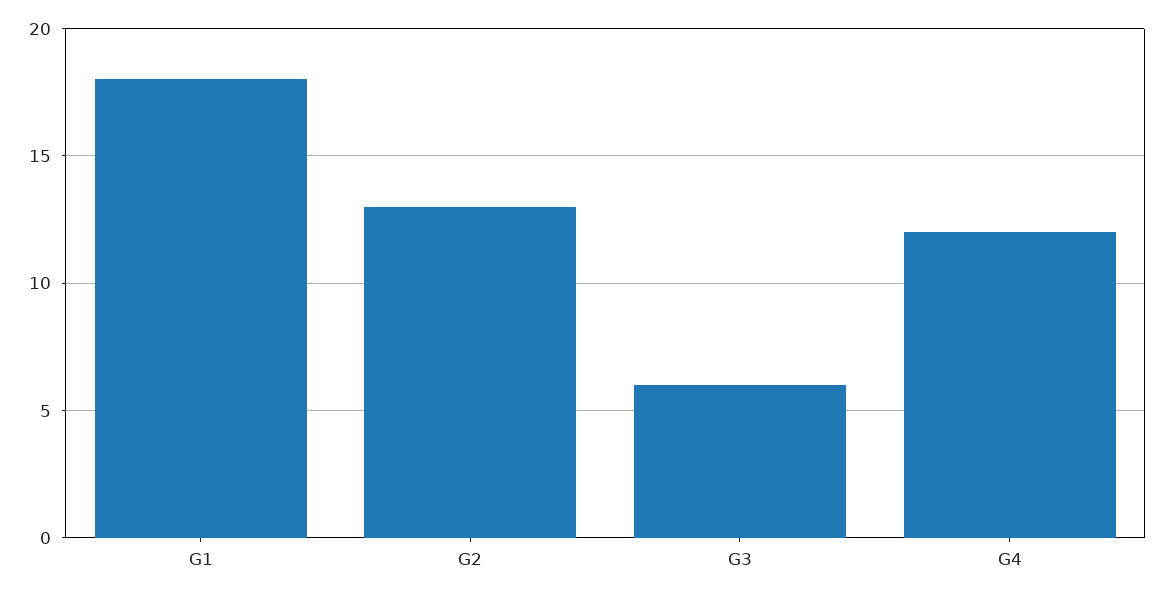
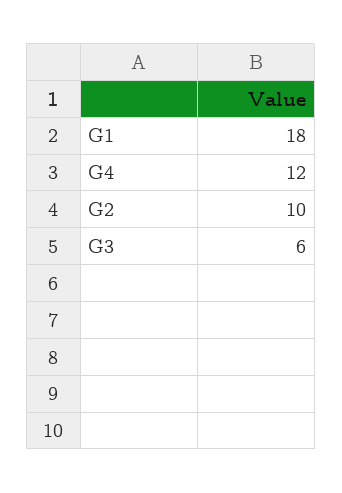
  {
    "G1": 18,
-   "G2": 13,
+   "G2": 10,
    "G3": 6,
    "G4": 12
  }

